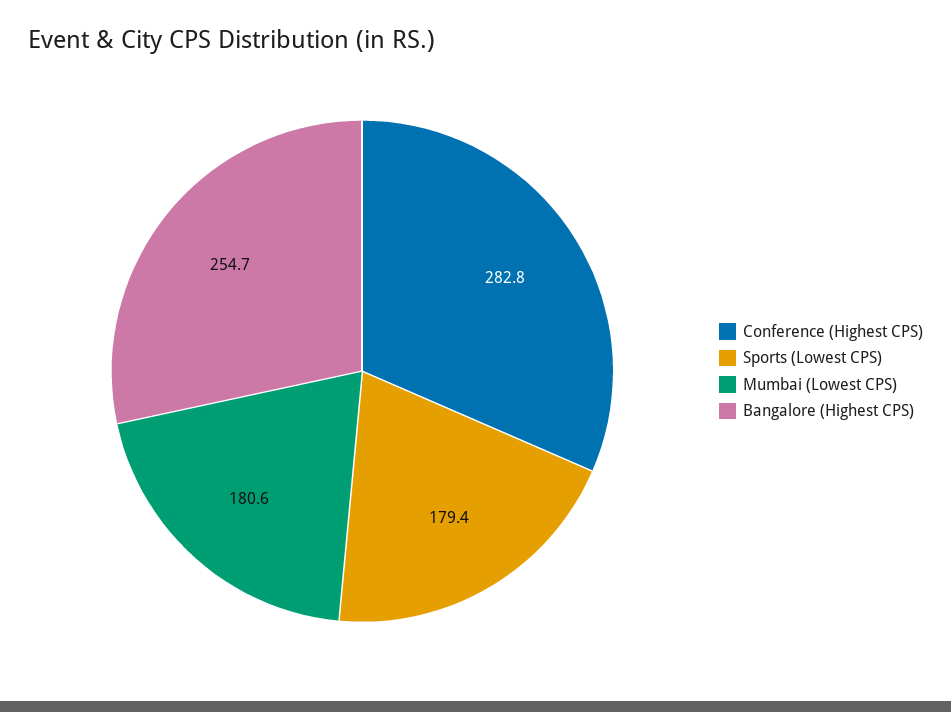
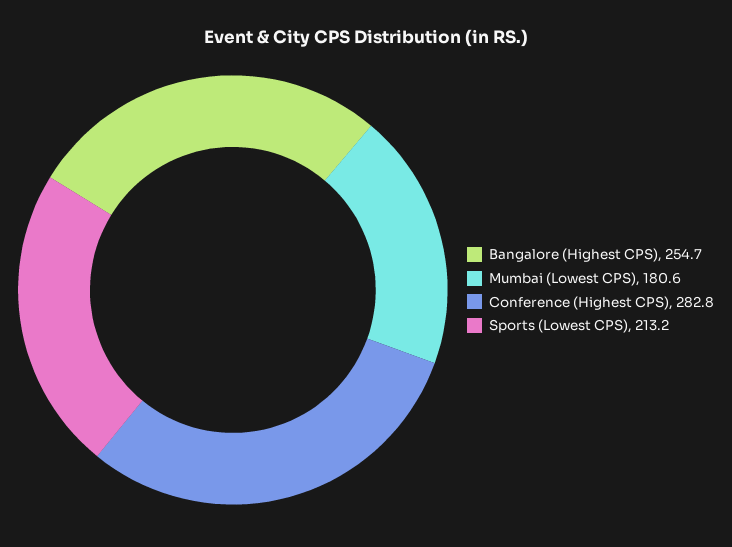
  {
    "Conference (Highest CPS)": 282.8,
-   "Sports (Lowest CPS)": 179.4,
+   "Sports (Lowest CPS)": 213.2,
    "Mumbai (Lowest CPS)": 180.6,
    "Bangalore (Highest CPS)": 254.7
  }

